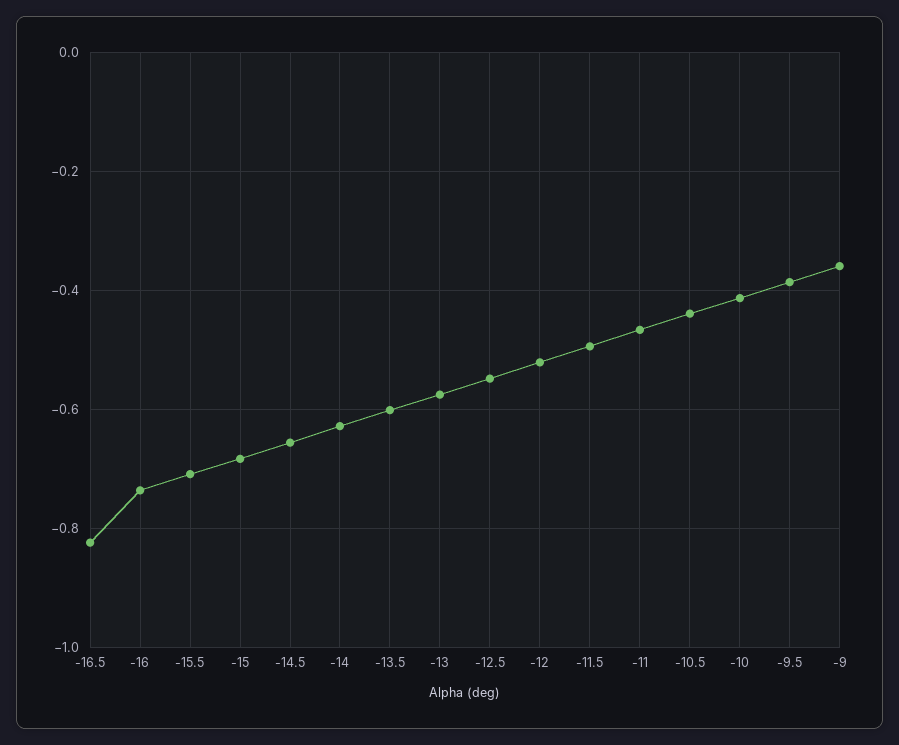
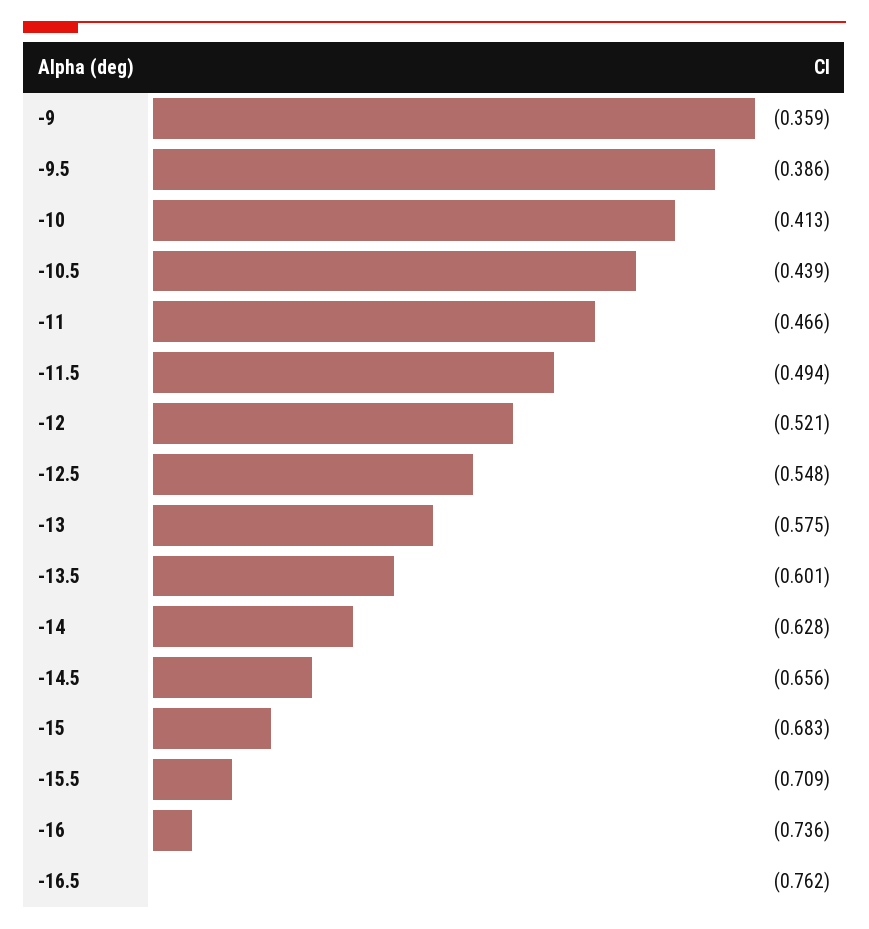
  {
-   "-16.5": -0.82,
+   "-16.5": -0.762,
    "-16": -0.736,
    "-15.5": -0.709,
    "-15": -0.683,
    "-14.5": -0.656,
    "-14": -0.628,
    "-13.5": -0.601,
    "-13": -0.575,
    "-12.5": -0.548,
    "-12": -0.521,
    "-11.5": -0.494,
    "-11": -0.466,
    "-10.5": -0.439,
    "-10": -0.413,
    "-9.5": -0.386,
    "-9": -0.359
  }

